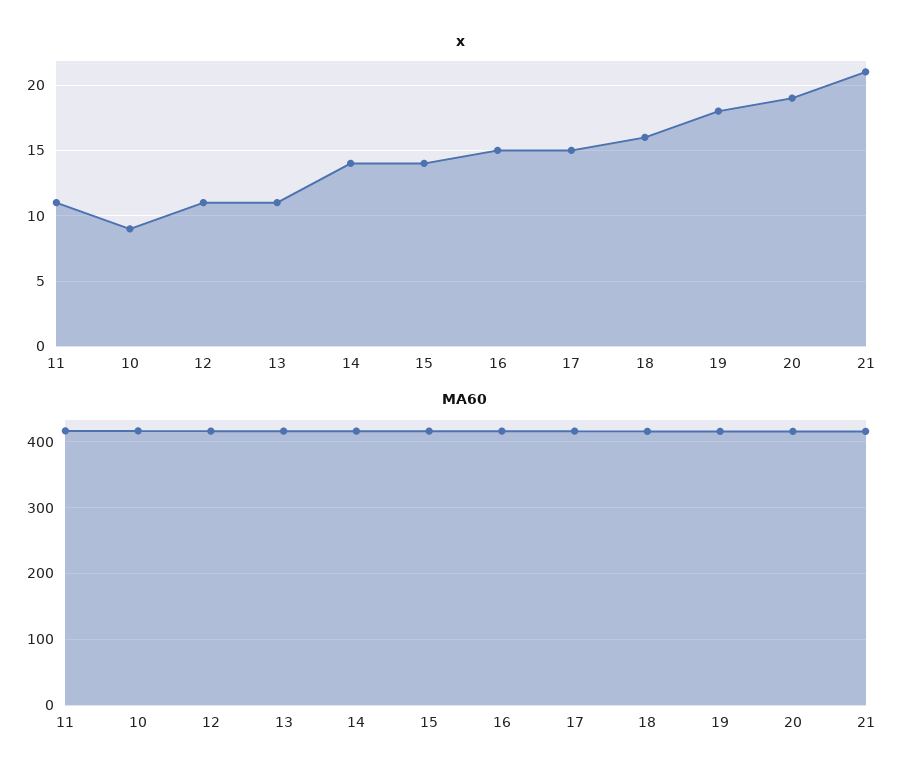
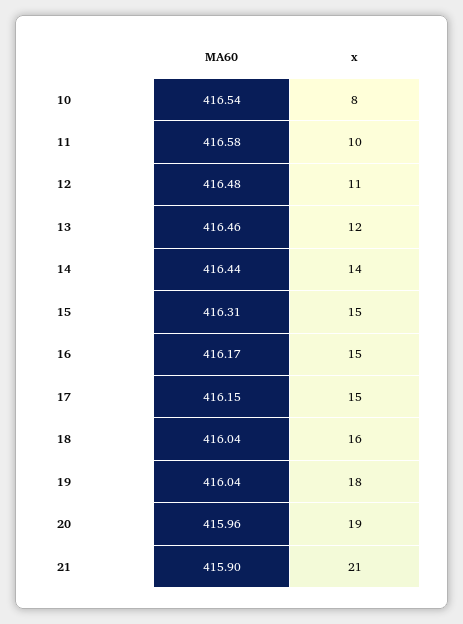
  {
    "x": {
-     "11": 11,
+     "11": 10,
-     "10": 9,
+     "10": 8,
      "12": 11,
-     "13": 11,
+     "13": 12,
      "14": 14,
-     "15": 14,
+     "15": 15,
      "16": 15,
      "17": 15,
      "18": 16,
      "19": 18,
      "20": 19,
      "21": 21
    },
    "MA60": {
      "11": 416.58,
      "10": 416.54,
      "12": 416.48,
      "13": 416.46,
      "14": 416.44,
      "15": 416.31,
      "16": 416.17,
      "17": 416.15,
      "18": 416.04,
      "19": 416.04,
      "20": 415.96,
      "21": 415.9
    }
  }

